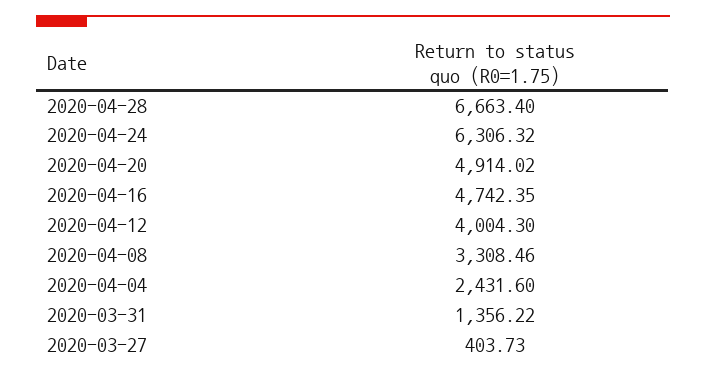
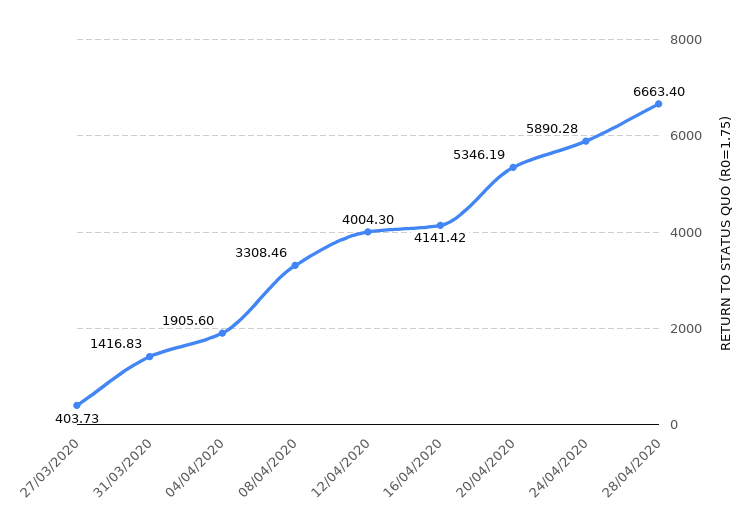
  {
    "2020-04-28": 6663.4,
-   "2020-04-24": 6306.32,
+   "2020-04-24": 5890.28,
-   "2020-04-20": 4914.02,
+   "2020-04-20": 5346.19,
-   "2020-04-16": 4742.35,
+   "2020-04-16": 4141.42,
    "2020-04-12": 4004.3,
    "2020-04-08": 3308.46,
-   "2020-04-04": 2431.6,
+   "2020-04-04": 1905.6,
-   "2020-03-31": 1356.22,
+   "2020-03-31": 1416.83,
    "2020-03-27": 403.73
  }

